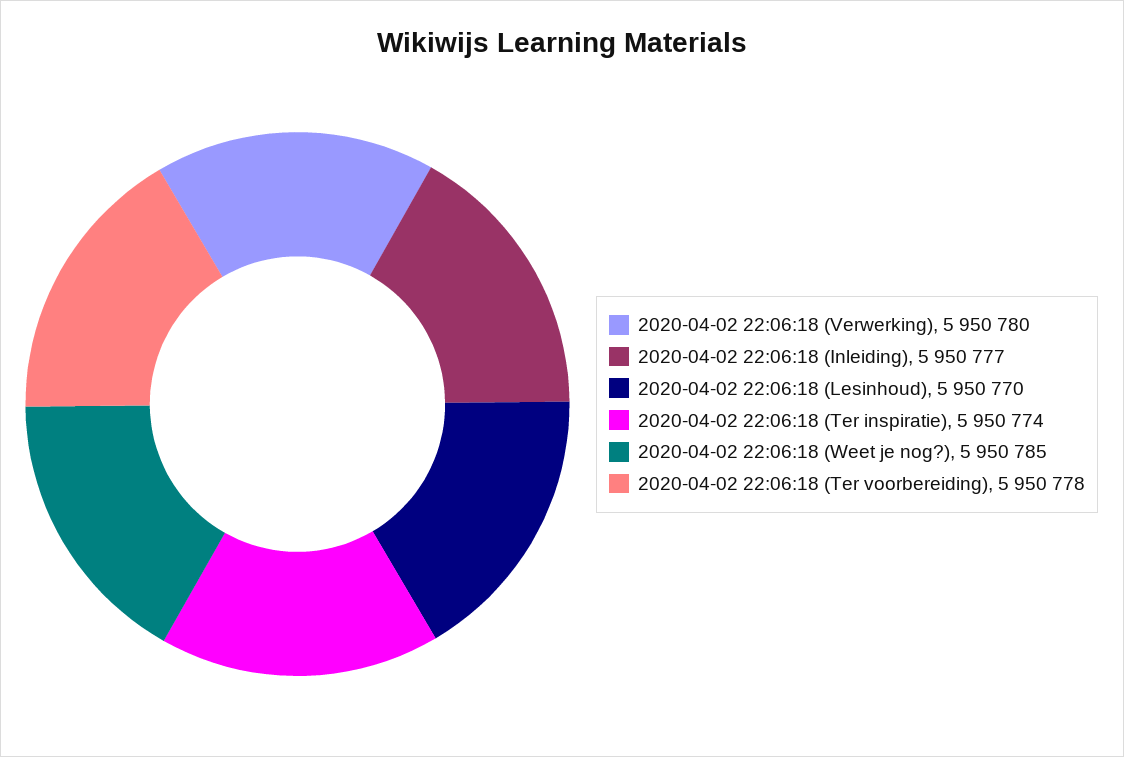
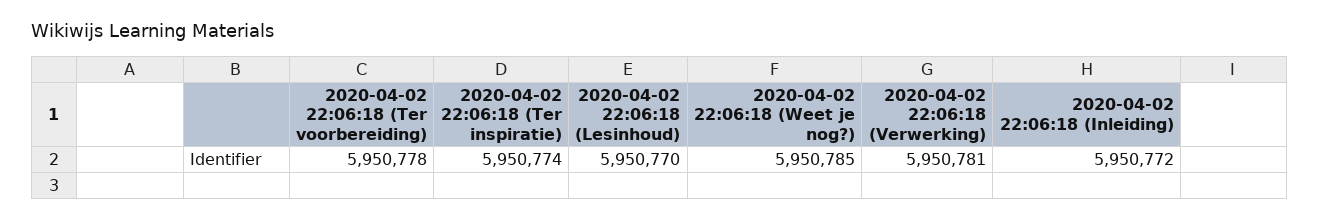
  {
-   "2020-04-02 22:06:18 (Verwerking)": 5950780,
+   "2020-04-02 22:06:18 (Verwerking)": 5950781,
-   "2020-04-02 22:06:18 (Inleiding)": 5950777,
+   "2020-04-02 22:06:18 (Inleiding)": 5950772,
    "2020-04-02 22:06:18 (Lesinhoud)": 5950770,
    "2020-04-02 22:06:18 (Ter inspiratie)": 5950774,
    "2020-04-02 22:06:18 (Weet je nog?)": 5950785,
    "2020-04-02 22:06:18 (Ter voorbereiding)": 5950778
  }

